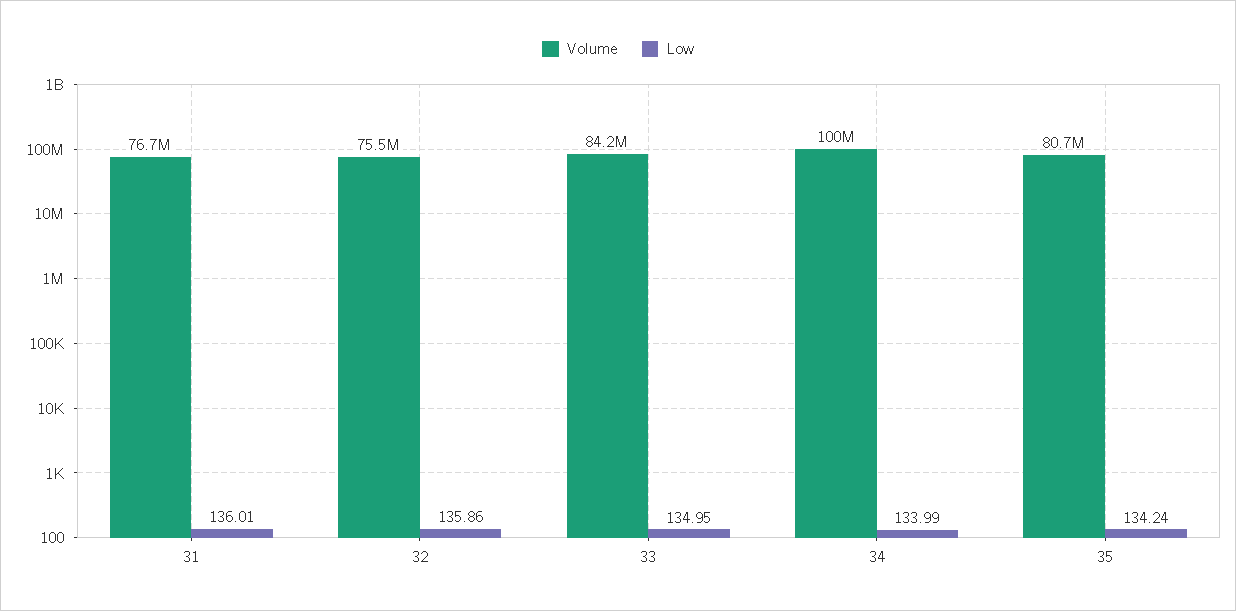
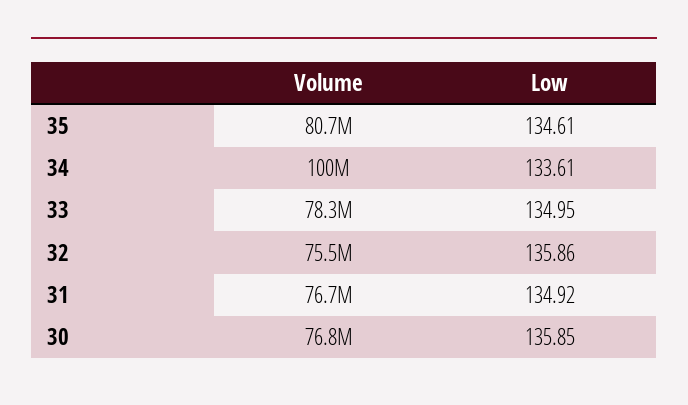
  {
    "Volume": {
      "31": 76700000,
      "32": 75500000,
-     "33": 84200000,
+     "33": 78300000,
      "34": 100000000,
-     "35": 80700000
+     "35": 80700000,
+     "30": 76800000
    },
    "Low": {
-     "31": 136.01,
+     "31": 134.92,
      "32": 135.86,
      "33": 134.95,
-     "34": 133.99,
+     "34": 133.61,
-     "35": 134.24
+     "35": 134.61,
+     "30": 135.85
    }
  }

